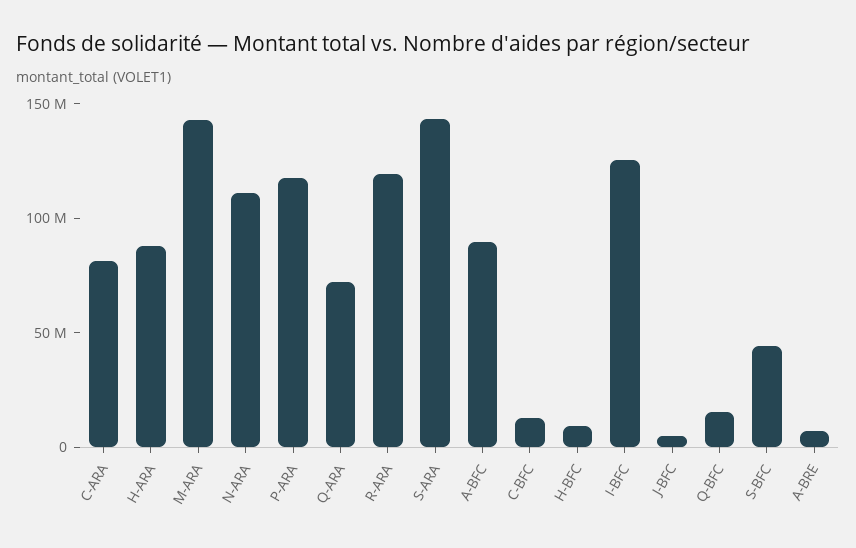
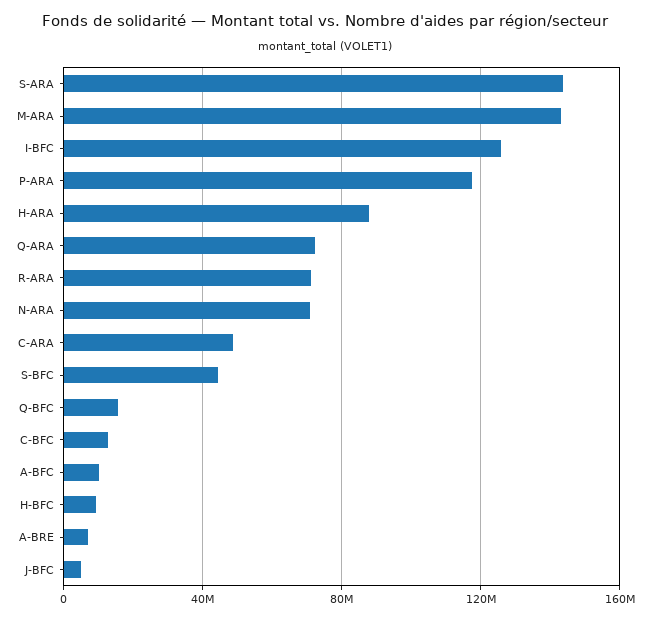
  {
-   "C-ARA": 80000000,
+   "C-ARA": 50000000,
    "H-ARA": 90000000,
    "M-ARA": 145000000,
-   "N-ARA": 110000000,
+   "N-ARA": 70000000,
    "P-ARA": 115000000,
    "Q-ARA": 70000000,
-   "R-ARA": 120000000,
+   "R-ARA": 70000000,
    "S-ARA": 145000000,
-   "A-BFC": 90000000,
+   "A-BFC": 10000000,
    "C-BFC": 15000000,
    "H-BFC": 10000000,
    "I-BFC": 125000000,
    "J-BFC": 5000000,
    "Q-BFC": 15000000,
    "S-BFC": 45000000,
    "A-BRE": 5000000
  }

